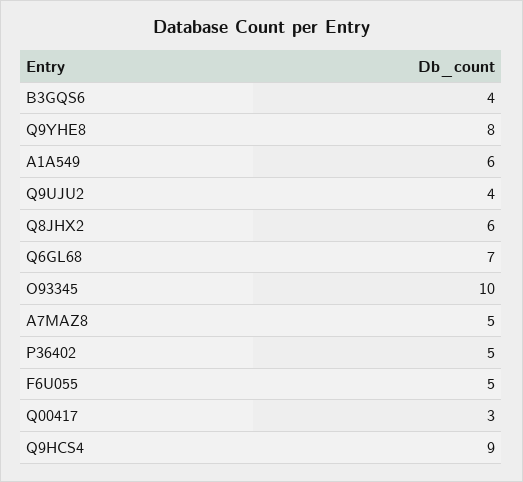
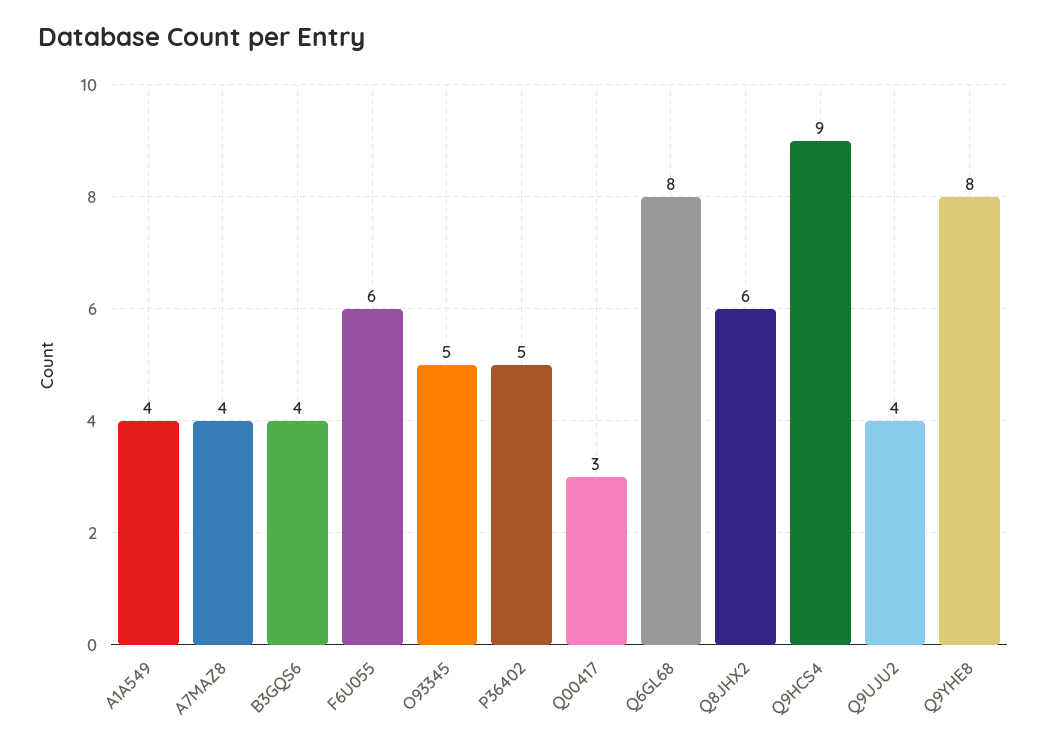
  {
    "B3GQS6": 4,
    "Q9YHE8": 8,
-   "A1A549": 6,
+   "A1A549": 4,
    "Q9UJU2": 4,
    "Q8JHX2": 6,
-   "Q6GL68": 7,
+   "Q6GL68": 8,
-   "O93345": 10,
+   "O93345": 5,
-   "A7MAZ8": 5,
+   "A7MAZ8": 4,
    "P36402": 5,
-   "F6U055": 5,
+   "F6U055": 6,
    "Q00417": 3,
    "Q9HCS4": 9
  }

